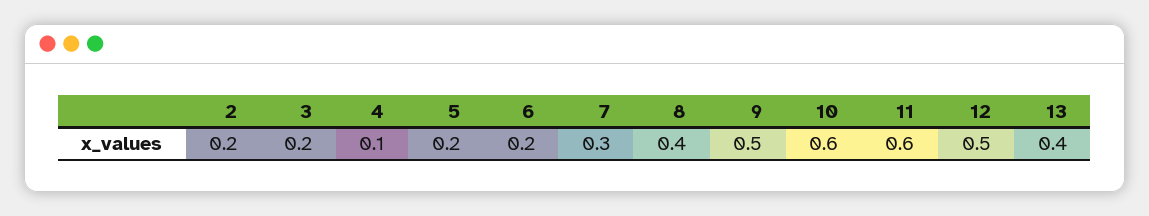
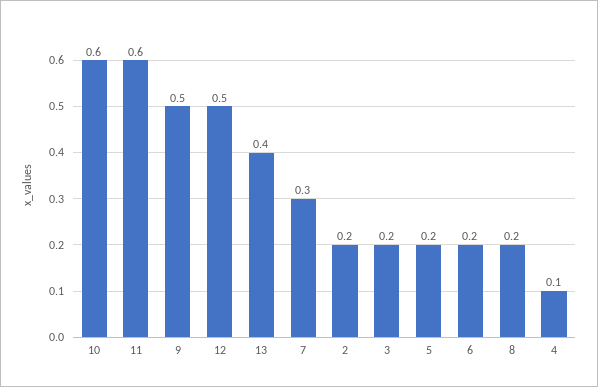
  {
    "2": 0.2,
    "3": 0.2,
    "4": 0.1,
    "5": 0.2,
    "6": 0.2,
    "7": 0.3,
-   "8": 0.4,
+   "8": 0.2,
    "9": 0.5,
    "10": 0.6,
    "11": 0.6,
    "12": 0.5,
    "13": 0.4
  }

